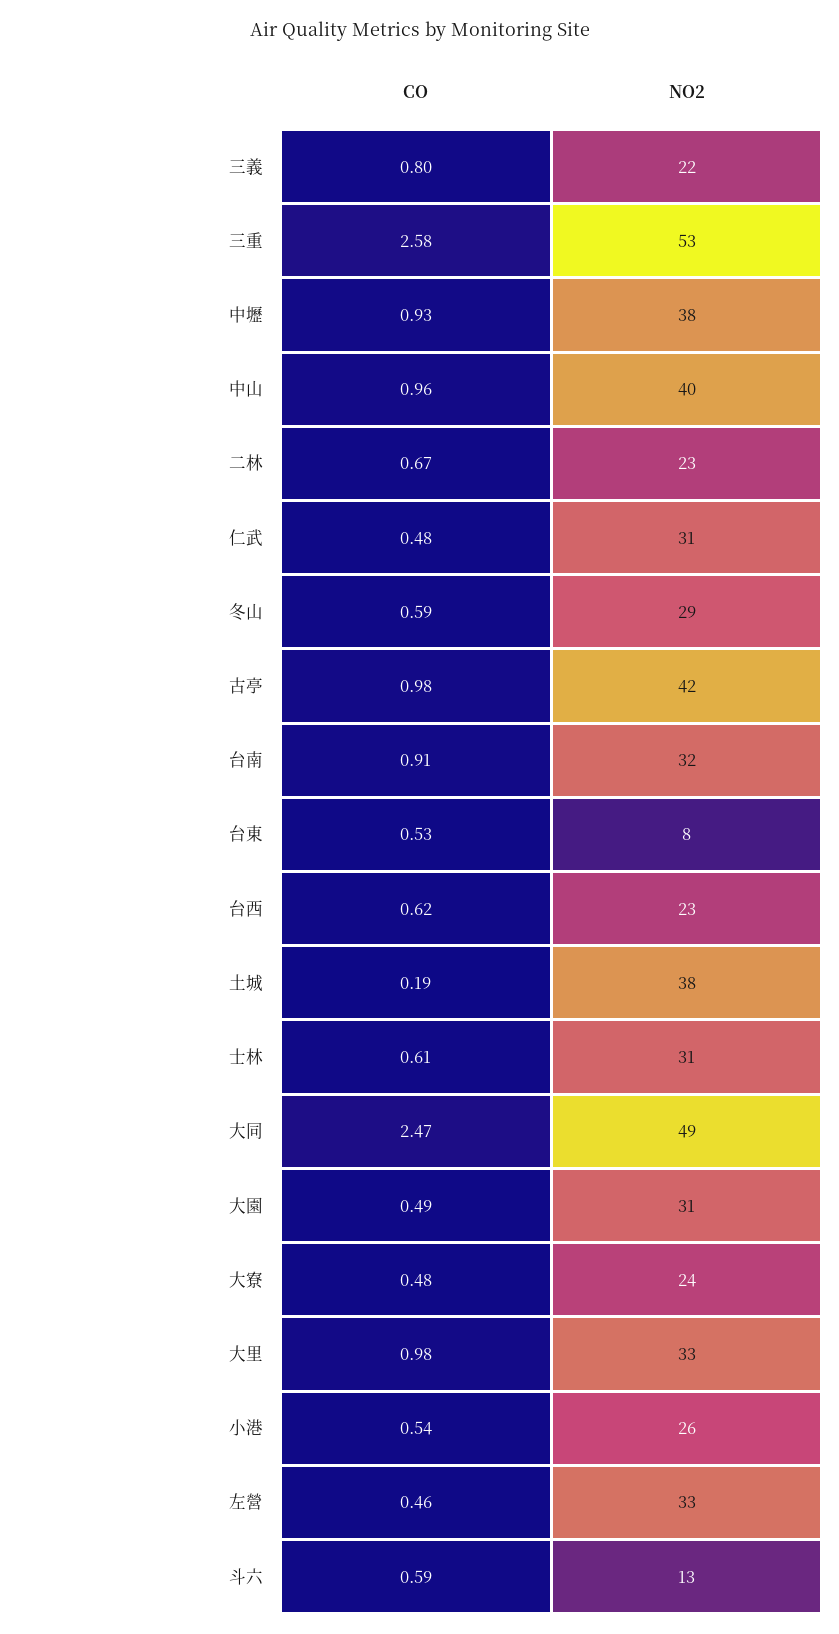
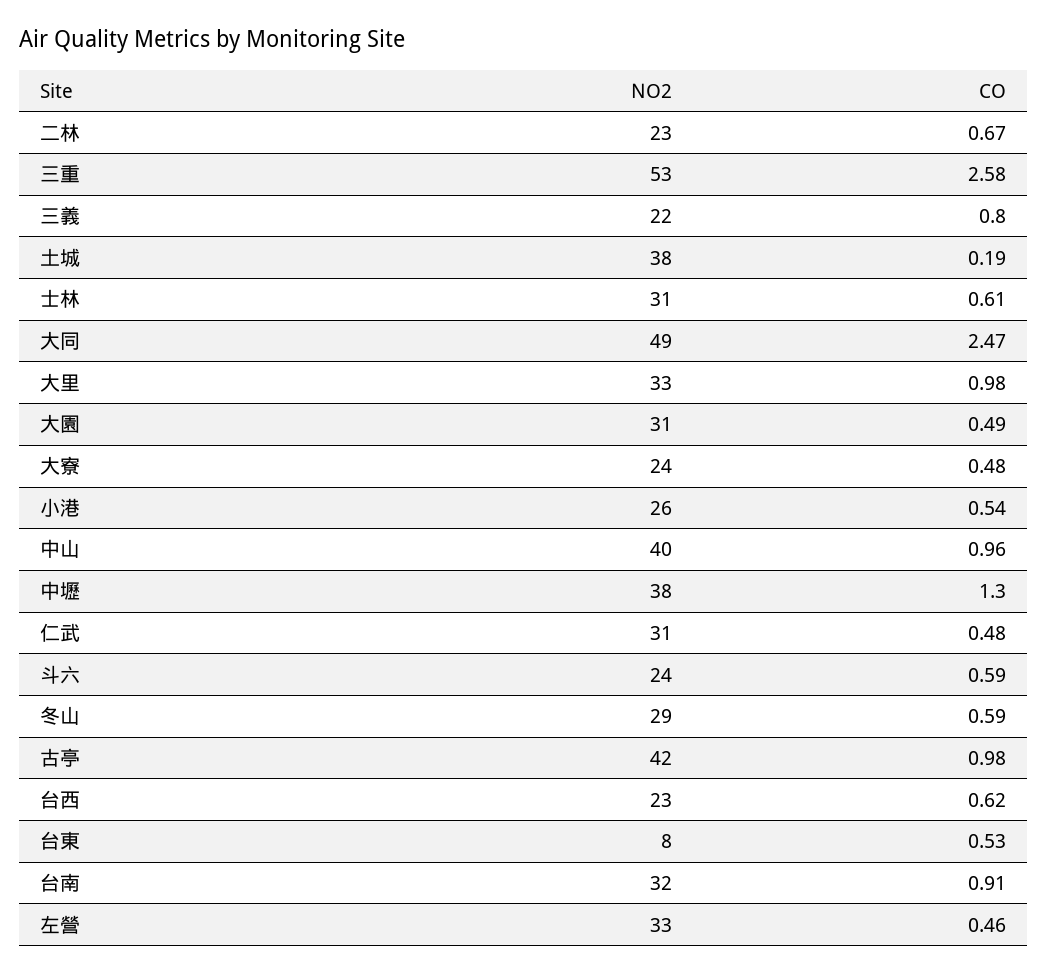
  {
    "CO": {
      "三義": 0.8,
      "三重": 2.58,
-     "中壢": 0.93,
+     "中壢": 1.3,
      "中山": 0.96,
      "二林": 0.67,
      "仁武": 0.48,
      "冬山": 0.59,
      "古亭": 0.98,
      "台南": 0.91,
      "台東": 0.53,
      "台西": 0.62,
      "土城": 0.19,
      "士林": 0.61,
      "大同": 2.47,
      "大園": 0.49,
      "大寮": 0.48,
      "大里": 0.98,
      "小港": 0.54,
      "左營": 0.46,
      "斗六": 0.59
    },
    "NO2": {
      "三義": 22,
      "三重": 53,
      "中壢": 38,
      "中山": 40,
      "二林": 23,
      "仁武": 31,
      "冬山": 29,
      "古亭": 42,
      "台南": 32,
      "台東": 8,
      "台西": 23,
      "土城": 38,
      "士林": 31,
      "大同": 49,
      "大園": 31,
      "大寮": 24,
      "大里": 33,
      "小港": 26,
      "左營": 33,
-     "斗六": 13
+     "斗六": 24
    }
  }

